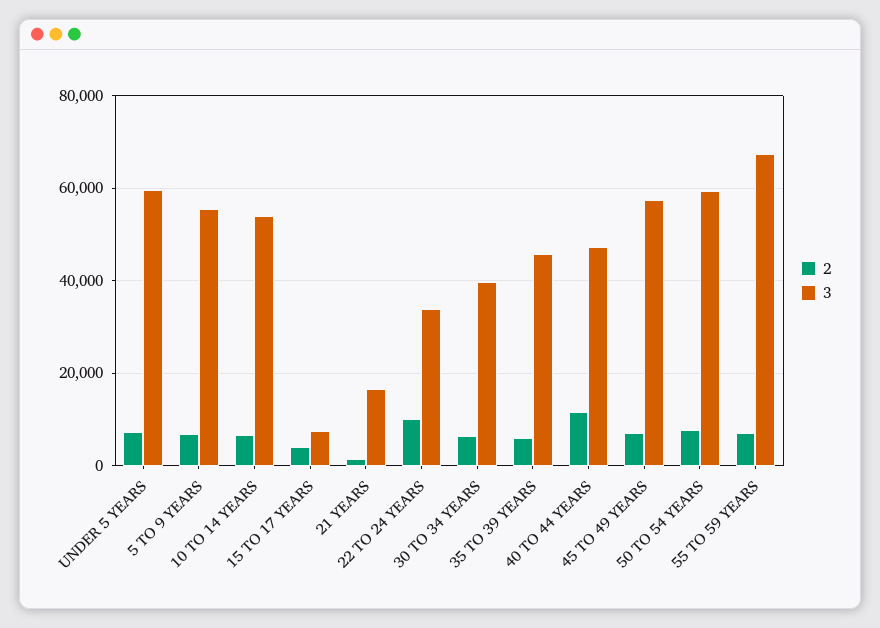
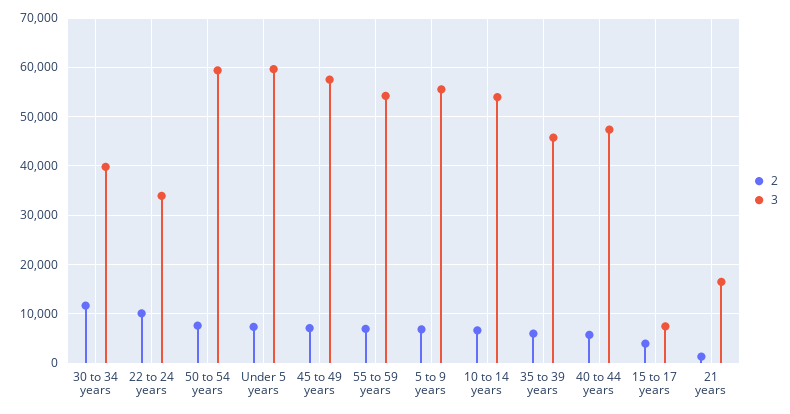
  {
    "2": {
      "UNDER 5 YEARS": 8000,
      "5 TO 9 YEARS": 6000,
      "10 TO 14 YEARS": 6000,
      "15 TO 17 YEARS": 4000,
      "21 YEARS": 2000,
      "22 TO 24 YEARS": 10000,
-     "30 TO 34 YEARS": 6000,
+     "30 TO 34 YEARS": 12000,
      "35 TO 39 YEARS": 6000,
-     "40 TO 44 YEARS": 12000,
+     "40 TO 44 YEARS": 6000,
      "45 TO 49 YEARS": 8000,
      "50 TO 54 YEARS": 8000,
      "55 TO 59 YEARS": 6000
    },
    "3": {
      "UNDER 5 YEARS": 60000,
      "5 TO 9 YEARS": 56000,
      "10 TO 14 YEARS": 54000,
      "15 TO 17 YEARS": 8000,
      "21 YEARS": 16000,
      "22 TO 24 YEARS": 34000,
      "30 TO 34 YEARS": 40000,
      "35 TO 39 YEARS": 46000,
      "40 TO 44 YEARS": 48000,
      "45 TO 49 YEARS": 58000,
      "50 TO 54 YEARS": 60000,
-     "55 TO 59 YEARS": 68000
+     "55 TO 59 YEARS": 54000
    }
  }

